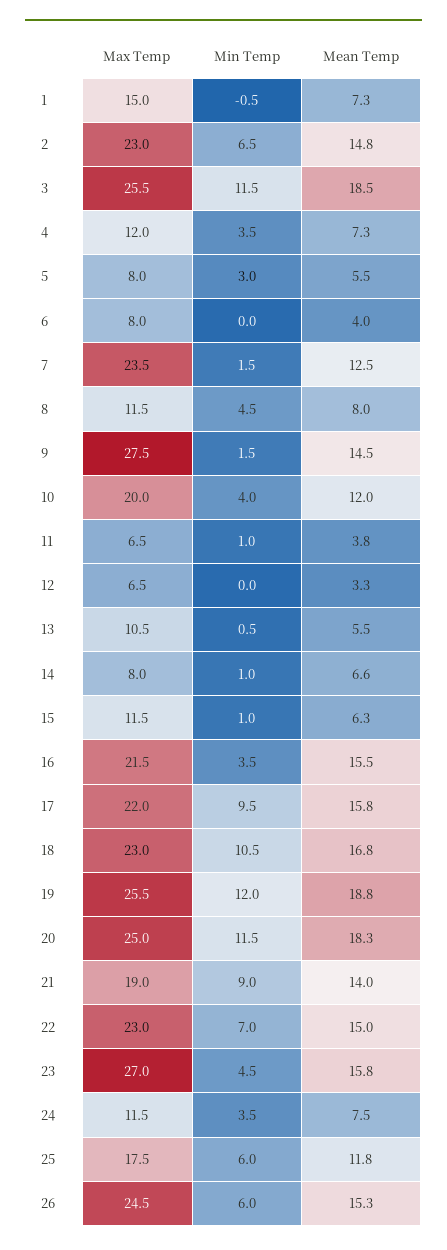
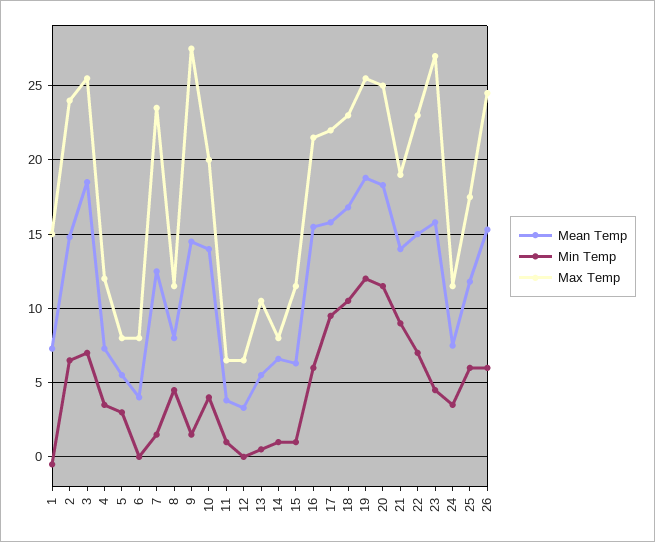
  {
    "Max Temp": {
      "1": 15,
-     "2": 23,
+     "2": 24,
      "3": 25.5,
      "4": 12,
      "5": 8,
      "6": 8,
      "7": 23.5,
      "8": 11.5,
      "9": 27.5,
      "10": 20,
      "11": 6.5,
      "12": 6.5,
      "13": 10.5,
      "14": 8,
      "15": 11.5,
      "16": 21.5,
      "17": 22,
      "18": 23,
      "19": 25.5,
      "20": 25,
      "21": 19,
      "22": 23,
      "23": 27,
      "24": 11.5,
      "25": 17.5,
      "26": 24.5
    },
    "Min Temp": {
      "1": -0.5,
      "2": 6.5,
-     "3": 11.5,
+     "3": 7,
      "4": 3.5,
      "5": 3,
      "6": 0,
      "7": 1.5,
      "8": 4.5,
      "9": 1.5,
      "10": 4,
      "11": 1,
      "12": 0,
      "13": 0.5,
      "14": 1,
      "15": 1,
-     "16": 3.5,
+     "16": 6,
      "17": 9.5,
      "18": 10.5,
      "19": 12,
      "20": 11.5,
      "21": 9,
      "22": 7,
      "23": 4.5,
      "24": 3.5,
      "25": 6,
      "26": 6
    },
    "Mean Temp": {
      "1": 7.3,
      "2": 14.8,
      "3": 18.5,
      "4": 7.3,
      "5": 5.5,
      "6": 4,
      "7": 12.5,
      "8": 8,
      "9": 14.5,
-     "10": 12,
+     "10": 14,
      "11": 3.8,
      "12": 3.3,
      "13": 5.5,
      "14": 6.6,
      "15": 6.3,
      "16": 15.5,
      "17": 15.8,
      "18": 16.8,
      "19": 18.8,
      "20": 18.3,
      "21": 14,
      "22": 15,
      "23": 15.8,
      "24": 7.5,
      "25": 11.8,
      "26": 15.3
    }
  }

